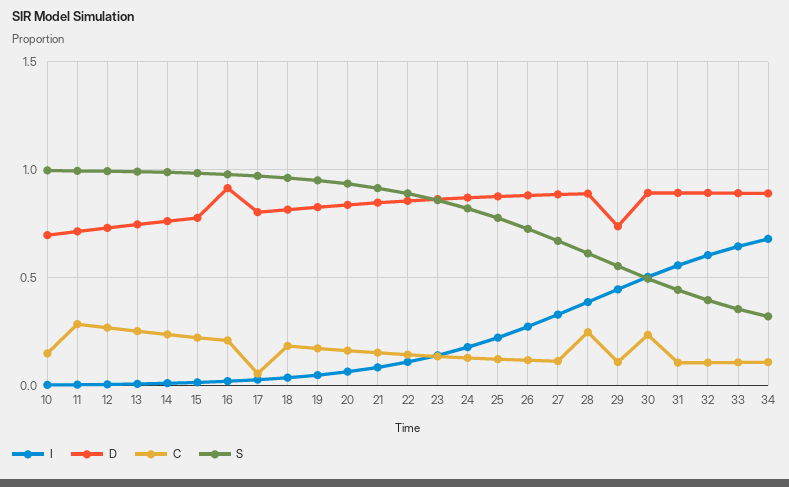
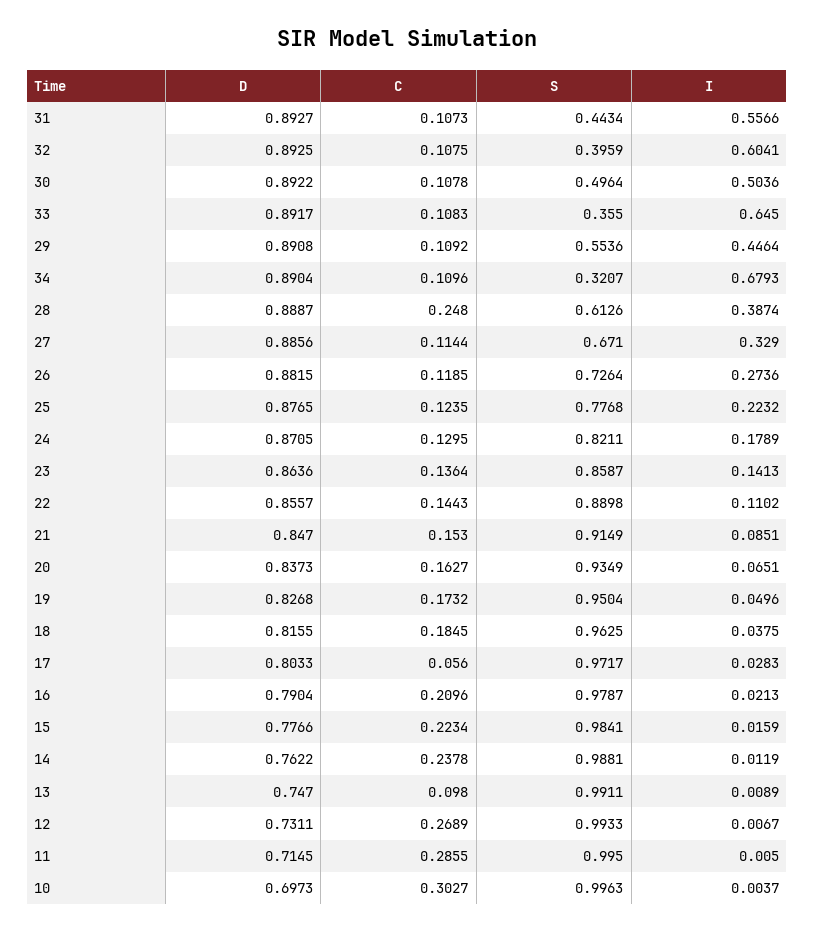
  {
    "I": {
      "10": 0.0037,
      "11": 0.005,
      "12": 0.0067,
      "13": 0.0089,
      "14": 0.0119,
      "15": 0.0159,
      "16": 0.0213,
      "17": 0.0283,
      "18": 0.0375,
      "19": 0.0496,
      "20": 0.0651,
      "21": 0.0851,
      "22": 0.1102,
      "23": 0.1413,
      "24": 0.1789,
      "25": 0.2232,
      "26": 0.2736,
      "27": 0.329,
      "28": 0.3874,
      "29": 0.4464,
      "30": 0.5036,
      "31": 0.5566,
      "32": 0.6041,
      "33": 0.645,
      "34": 0.6793
    },
    "D": {
      "10": 0.6973,
      "11": 0.7145,
      "12": 0.7311,
      "13": 0.747,
      "14": 0.7622,
      "15": 0.7766,
-     "16": 0.9,
+     "16": 0.7904,
      "17": 0.8033,
      "18": 0.8155,
      "19": 0.8268,
      "20": 0.8373,
      "21": 0.847,
      "22": 0.8557,
      "23": 0.8636,
      "24": 0.8705,
      "25": 0.8765,
      "26": 0.8815,
      "27": 0.8856,
      "28": 0.8887,
-     "29": 0.75,
+     "29": 0.8908,
      "30": 0.8922,
      "31": 0.8927,
      "32": 0.8925,
      "33": 0.8917,
      "34": 0.8904
    },
    "C": {
-     "10": 0.15,
+     "10": 0.3027,
      "11": 0.2855,
      "12": 0.2689,
-     "13": 0.25,
+     "13": 0.098,
      "14": 0.2378,
      "15": 0.2234,
      "16": 0.2096,
      "17": 0.056,
      "18": 0.1845,
      "19": 0.1732,
      "20": 0.1627,
      "21": 0.153,
      "22": 0.1443,
      "23": 0.1364,
      "24": 0.1295,
      "25": 0.1235,
      "26": 0.1185,
      "27": 0.1144,
      "28": 0.248,
      "29": 0.1092,
-     "30": 0.25,
+     "30": 0.1078,
      "31": 0.1073,
      "32": 0.1075,
      "33": 0.1083,
      "34": 0.1096
    },
    "S": {
      "10": 0.9963,
      "11": 0.995,
      "12": 0.9933,
      "13": 0.9911,
      "14": 0.9881,
      "15": 0.9841,
      "16": 0.9787,
      "17": 0.9717,
      "18": 0.9625,
      "19": 0.9504,
      "20": 0.9349,
      "21": 0.9149,
      "22": 0.8898,
      "23": 0.8587,
      "24": 0.8211,
      "25": 0.7768,
      "26": 0.7264,
      "27": 0.671,
      "28": 0.6126,
      "29": 0.5536,
      "30": 0.4964,
      "31": 0.4434,
      "32": 0.3959,
      "33": 0.355,
      "34": 0.3207
    }
  }

